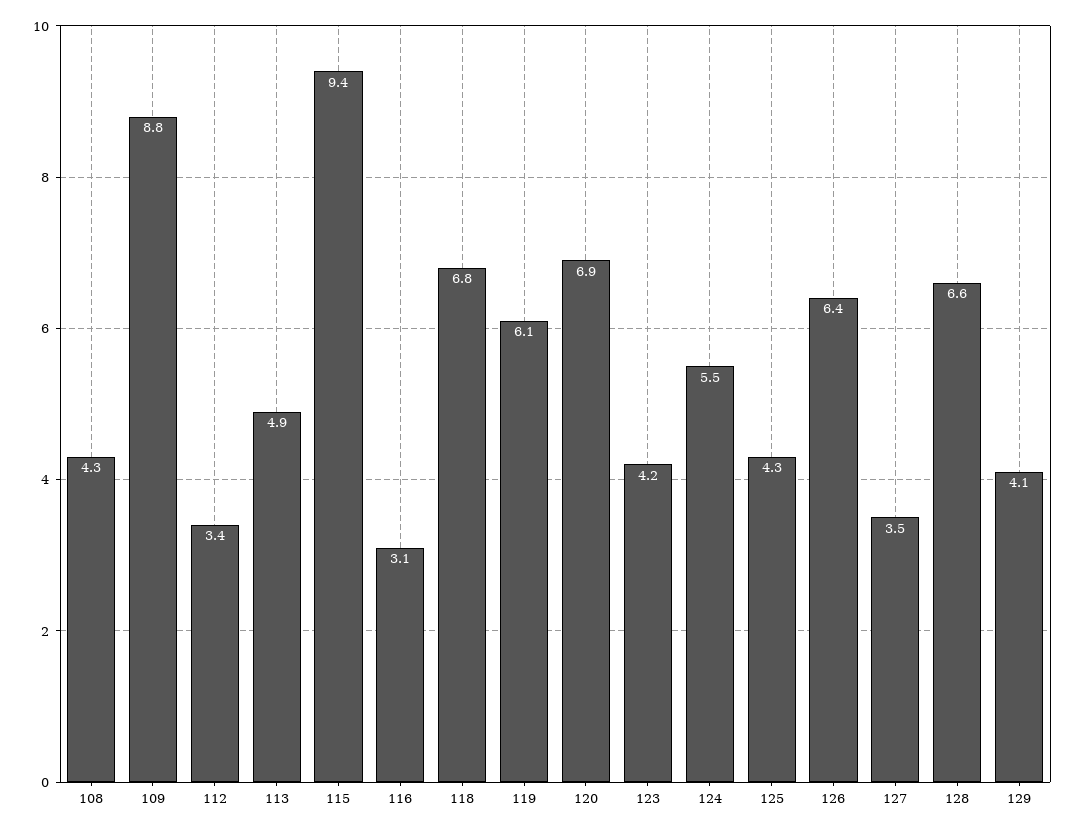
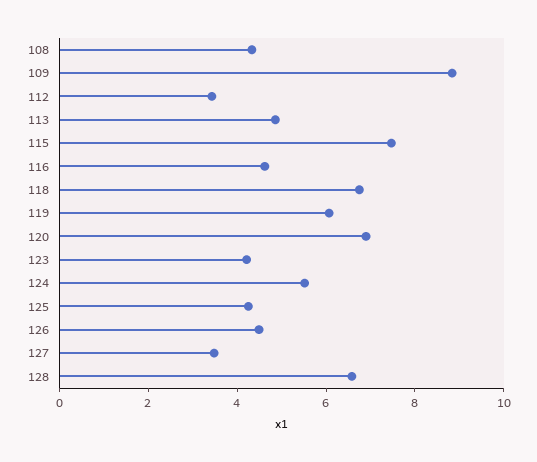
  {
    "108": 4.3,
    "109": 8.8,
    "112": 3.4,
    "113": 4.9,
-   "115": 9.4,
+   "115": 7.5,
-   "116": 3.1,
+   "116": 4.5,
    "118": 6.8,
    "119": 6.1,
    "120": 6.9,
    "123": 4.2,
    "124": 5.5,
    "125": 4.3,
-   "126": 6.4,
+   "126": 4.5,
    "127": 3.5,
-   "128": 6.6,
+   "128": 6.6
-   "129": 4.1
  }

